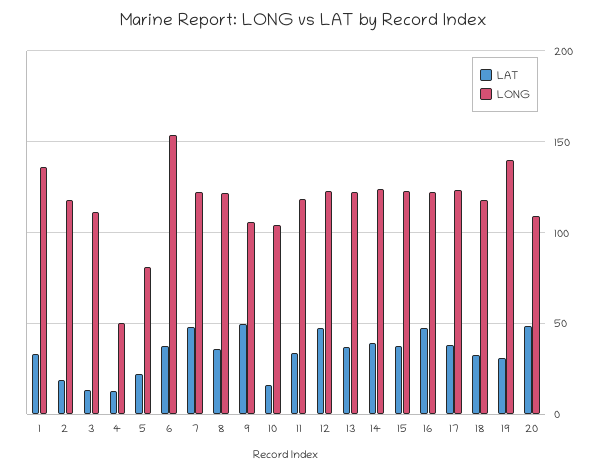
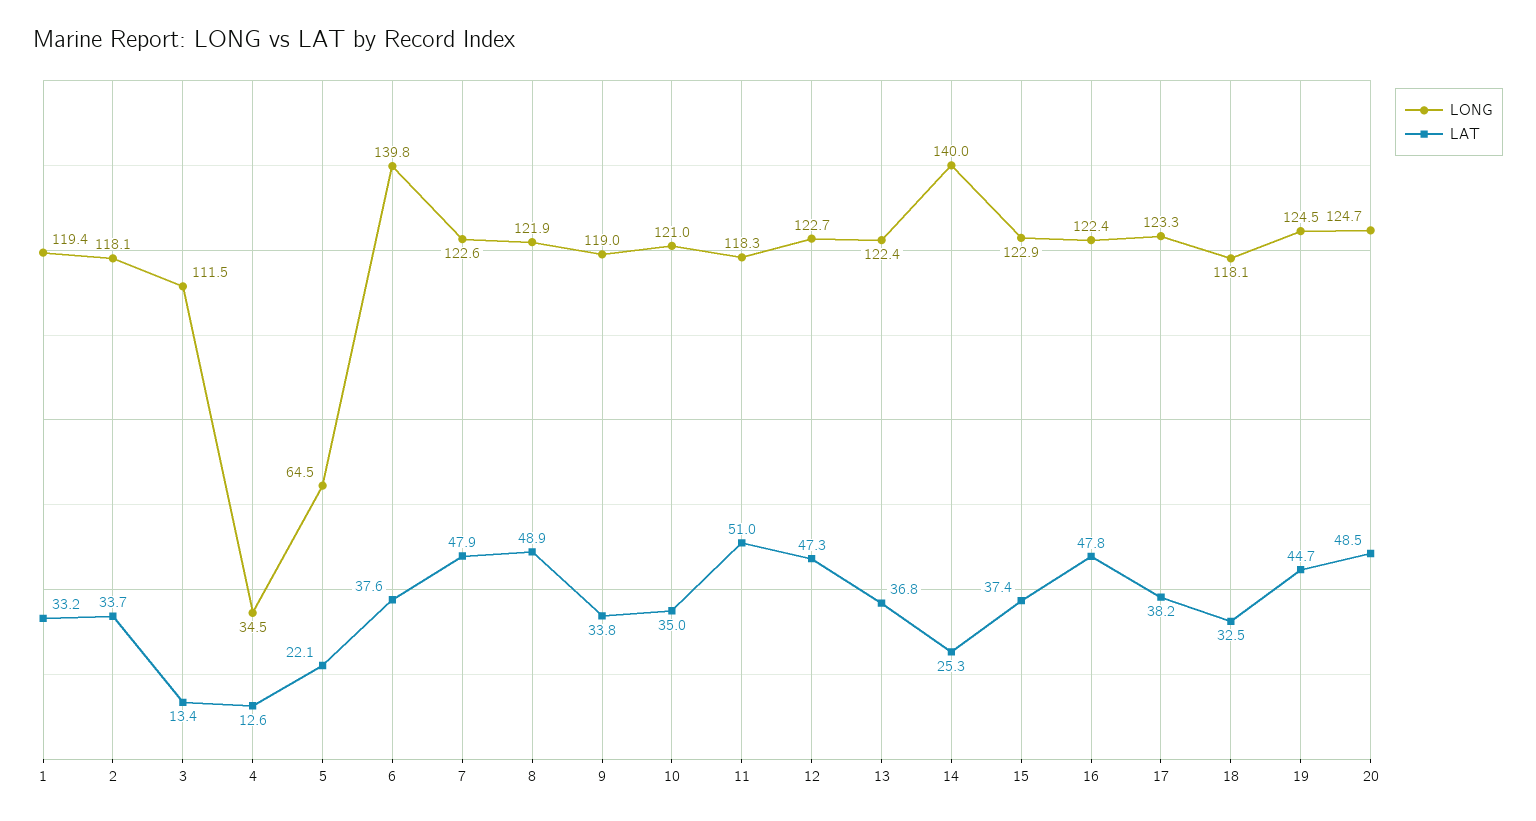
  {
    "LAT": {
      "1": 33.2,
-     "2": 20,
+     "2": 33.7,
      "3": 13.4,
      "4": 12.6,
      "5": 22.1,
      "6": 37.6,
      "7": 47.9,
-     "8": 35,
+     "8": 48.9,
-     "9": 50,
+     "9": 33.8,
-     "10": 15,
+     "10": 35,
-     "11": 35,
+     "11": 51,
      "12": 47.3,
      "13": 36.8,
-     "14": 40,
+     "14": 25.3,
      "15": 37.4,
      "16": 47.8,
      "17": 38.2,
      "18": 32.5,
-     "19": 30,
+     "19": 44.7,
      "20": 48.5
    },
    "LONG": {
-     "1": 135,
+     "1": 119.4,
      "2": 118.1,
      "3": 111.5,
-     "4": 50,
+     "4": 34.5,
-     "5": 80,
+     "5": 64.5,
-     "6": 155,
+     "6": 139.8,
      "7": 122.6,
      "8": 121.9,
-     "9": 105,
+     "9": 119,
-     "10": 105,
+     "10": 121,
      "11": 118.3,
      "12": 122.7,
      "13": 122.4,
-     "14": 125,
+     "14": 140,
      "15": 122.9,
      "16": 122.4,
      "17": 123.3,
      "18": 118.1,
-     "19": 140,
+     "19": 124.5,
-     "20": 110
+     "20": 124.7
    }
  }

